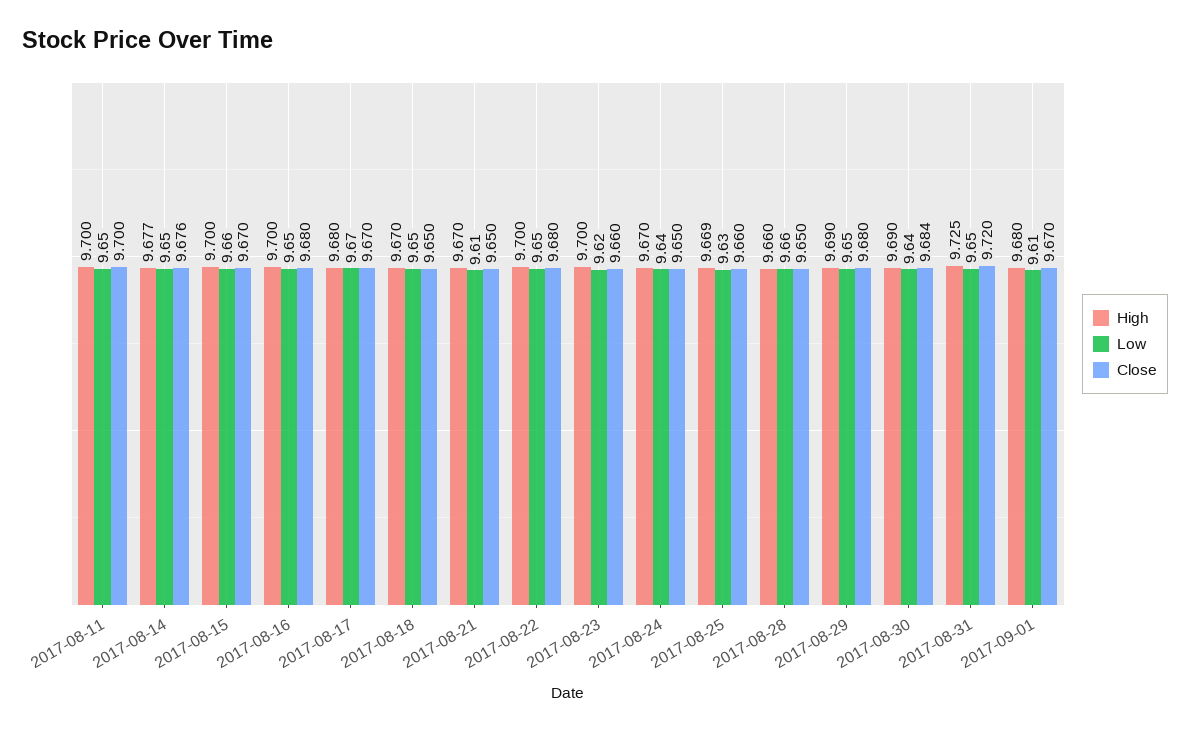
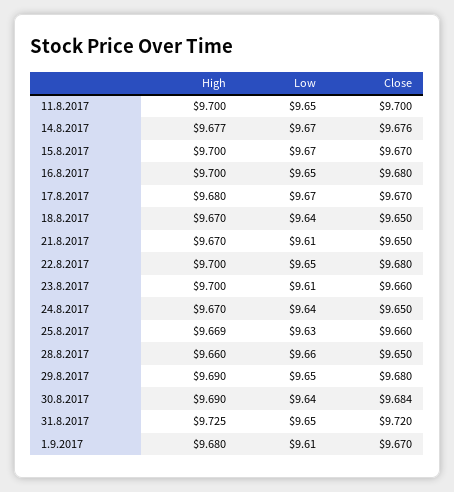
  {
    "High": {
      "2017-08-11": 9.7,
      "2017-08-14": 9.677,
      "2017-08-15": 9.7,
      "2017-08-16": 9.7,
      "2017-08-17": 9.68,
      "2017-08-18": 9.67,
      "2017-08-21": 9.67,
      "2017-08-22": 9.7,
      "2017-08-23": 9.7,
      "2017-08-24": 9.67,
      "2017-08-25": 9.669,
      "2017-08-28": 9.66,
      "2017-08-29": 9.69,
      "2017-08-30": 9.69,
      "2017-08-31": 9.725,
      "2017-09-01": 9.68
    },
    "Low": {
      "2017-08-11": 9.65,
-     "2017-08-14": 9.65,
+     "2017-08-14": 9.67,
-     "2017-08-15": 9.66,
+     "2017-08-15": 9.67,
      "2017-08-16": 9.65,
      "2017-08-17": 9.67,
-     "2017-08-18": 9.65,
+     "2017-08-18": 9.64,
      "2017-08-21": 9.61,
      "2017-08-22": 9.65,
-     "2017-08-23": 9.62,
+     "2017-08-23": 9.61,
      "2017-08-24": 9.64,
      "2017-08-25": 9.63,
      "2017-08-28": 9.66,
      "2017-08-29": 9.65,
      "2017-08-30": 9.64,
      "2017-08-31": 9.65,
      "2017-09-01": 9.61
    },
    "Close": {
      "2017-08-11": 9.7,
      "2017-08-14": 9.676,
      "2017-08-15": 9.67,
      "2017-08-16": 9.68,
      "2017-08-17": 9.67,
      "2017-08-18": 9.65,
      "2017-08-21": 9.65,
      "2017-08-22": 9.68,
      "2017-08-23": 9.66,
      "2017-08-24": 9.65,
      "2017-08-25": 9.66,
      "2017-08-28": 9.65,
      "2017-08-29": 9.68,
      "2017-08-30": 9.684,
      "2017-08-31": 9.72,
      "2017-09-01": 9.67
    }
  }

